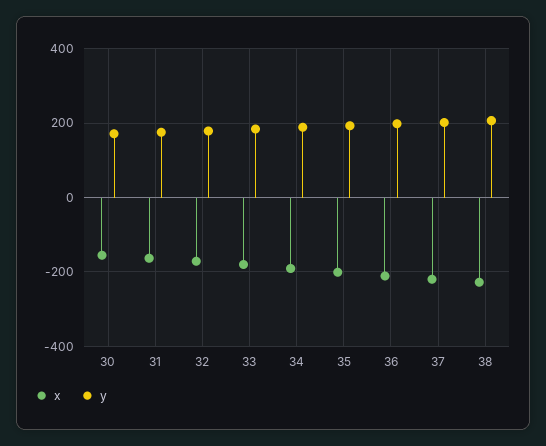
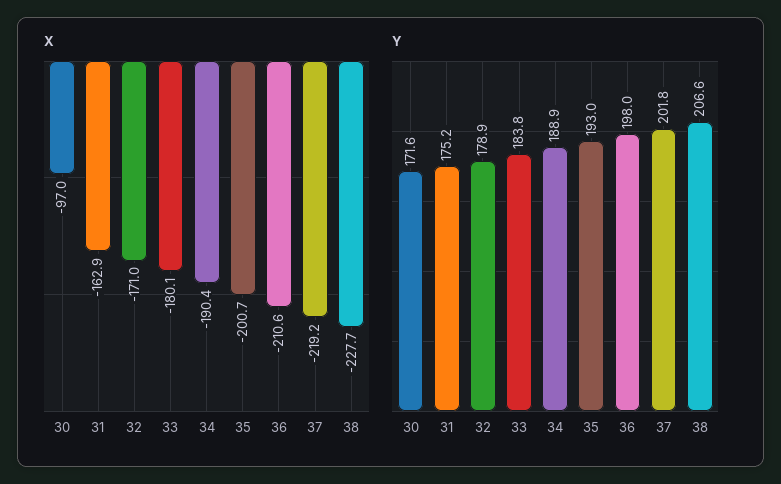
  {
    "x": {
-     "30": -160,
+     "30": -97,
      "31": -162.9,
      "32": -171,
      "33": -180.1,
      "34": -190.4,
      "35": -200.7,
      "36": -210.6,
      "37": -219.2,
      "38": -227.7
    },
    "y": {
      "30": 171.6,
      "31": 175.2,
      "32": 178.9,
      "33": 183.8,
      "34": 188.9,
      "35": 193,
      "36": 198,
      "37": 201.8,
      "38": 206.6
    }
  }

